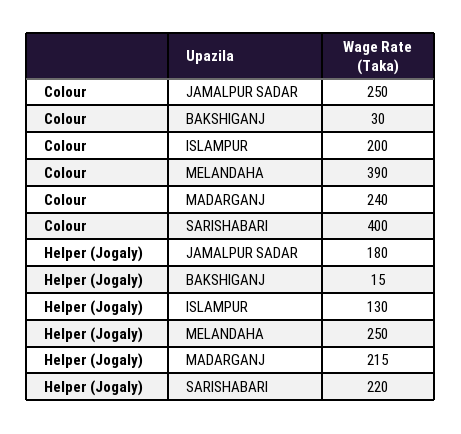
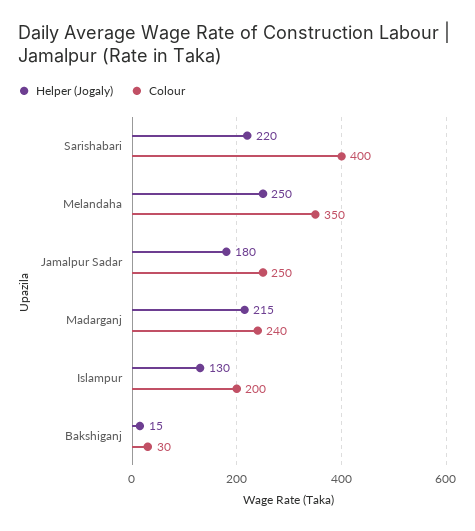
  {
    "Colour": {
      "JAMALPUR SADAR": 250,
      "BAKSHIGANJ": 30,
      "ISLAMPUR": 200,
-     "MELANDAHA": 390,
+     "MELANDAHA": 350,
      "MADARGANJ": 240,
      "SARISHABARI": 400
    },
    "Helper (Jogaly)": {
      "JAMALPUR SADAR": 180,
      "BAKSHIGANJ": 15,
      "ISLAMPUR": 130,
      "MELANDAHA": 250,
      "MADARGANJ": 215,
      "SARISHABARI": 220
    }
  }

